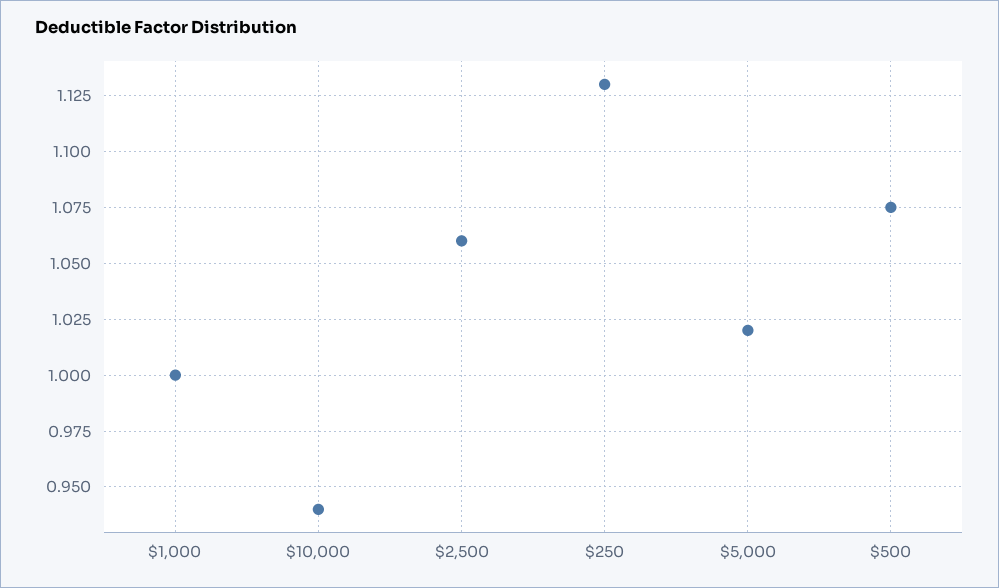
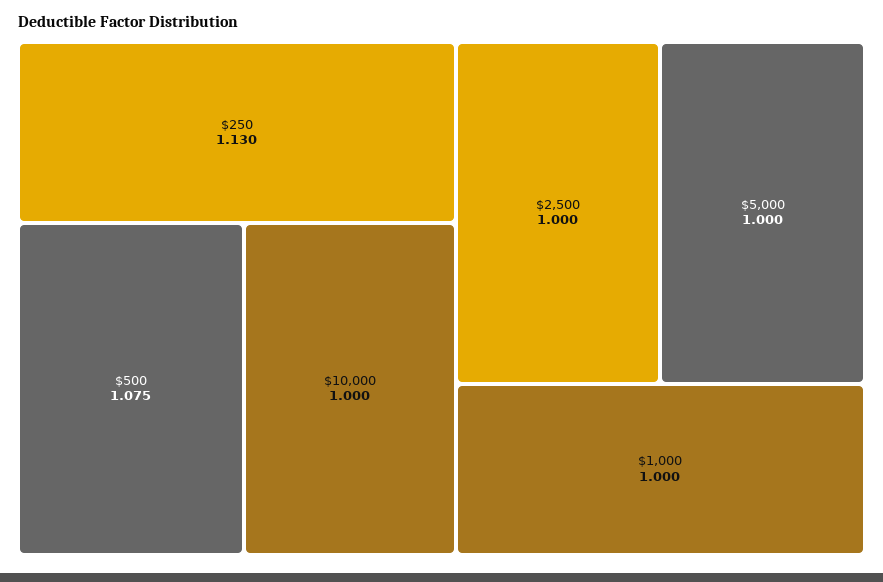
  {
    "$1,000": 1,
-   "$10,000": 0.94,
+   "$10,000": 1,
-   "$2,500": 1.06,
+   "$2,500": 1,
    "$250": 1.13,
-   "$5,000": 1.02,
+   "$5,000": 1,
    "$500": 1.075
  }

